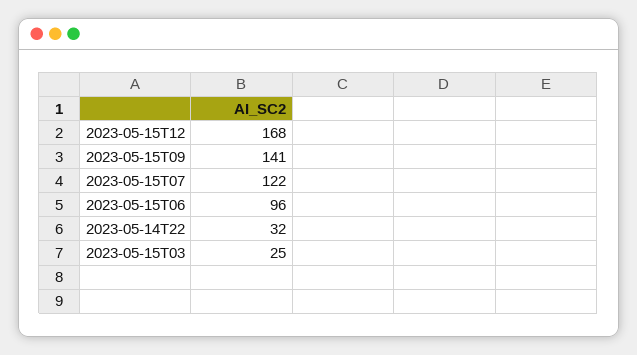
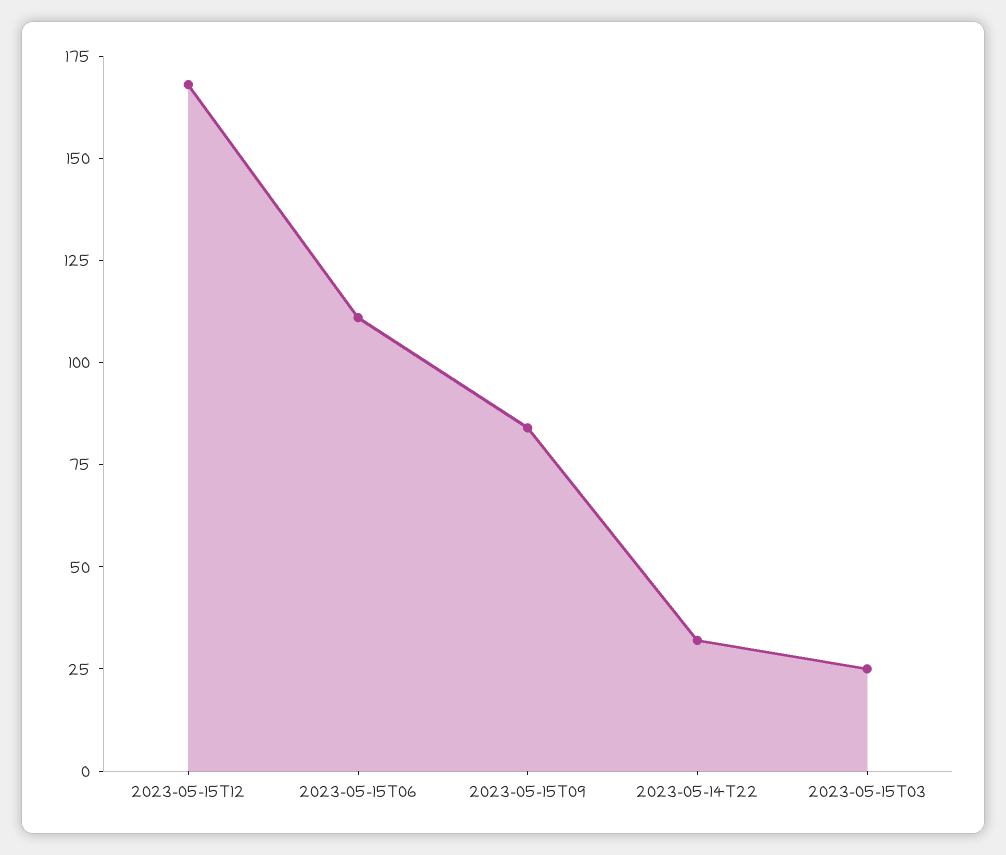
  {
    "2023-05-15T12": 168,
-   "2023-05-15T09": 141,
+   "2023-05-15T09": 85,
-   "2023-05-15T07": 122,
-   "2023-05-15T06": 96,
+   "2023-05-15T06": 110,
    "2023-05-14T22": 32,
    "2023-05-15T03": 25
  }

